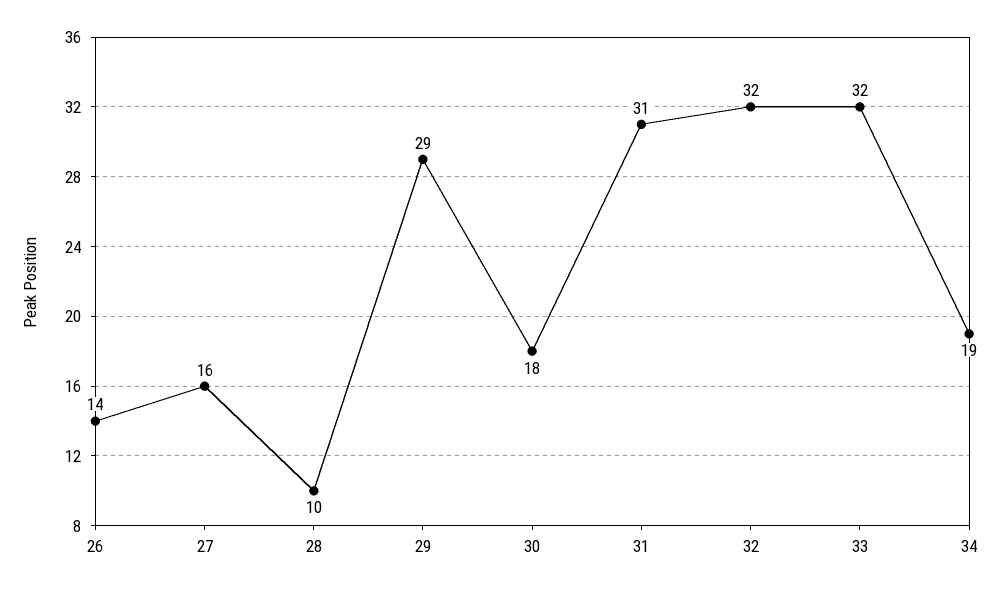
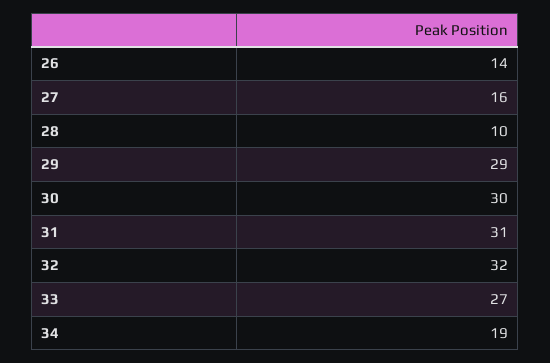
  {
    "26": 14,
    "27": 16,
    "28": 10,
    "29": 29,
-   "30": 18,
+   "30": 30,
    "31": 31,
    "32": 32,
-   "33": 32,
+   "33": 27,
    "34": 19
  }

